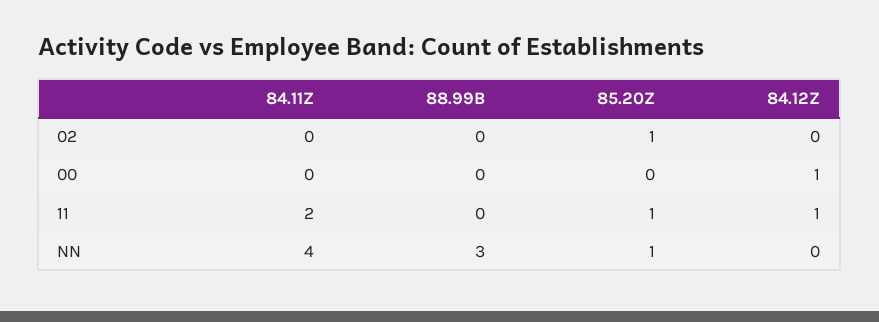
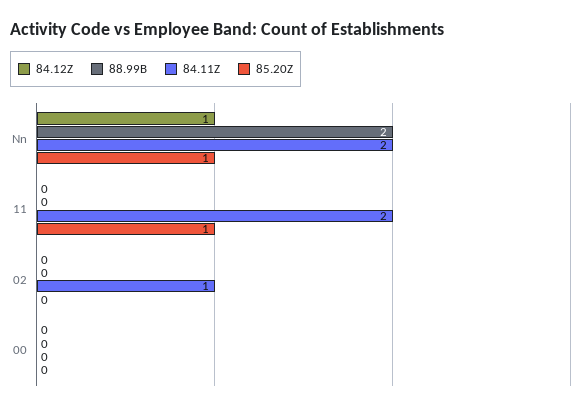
  {
    "84.11Z": {
-     "02": 0,
+     "02": 1,
      "00": 0,
      "11": 2,
-     "NN": 4
+     "NN": 2
    },
    "88.99B": {
      "02": 0,
      "00": 0,
      "11": 0,
-     "NN": 3
+     "NN": 2
    },
    "85.20Z": {
-     "02": 1,
+     "02": 0,
      "00": 0,
      "11": 1,
      "NN": 1
    },
    "84.12Z": {
      "02": 0,
-     "00": 1,
+     "00": 0,
-     "11": 1,
+     "11": 0,
-     "NN": 0
+     "NN": 1
    }
  }

